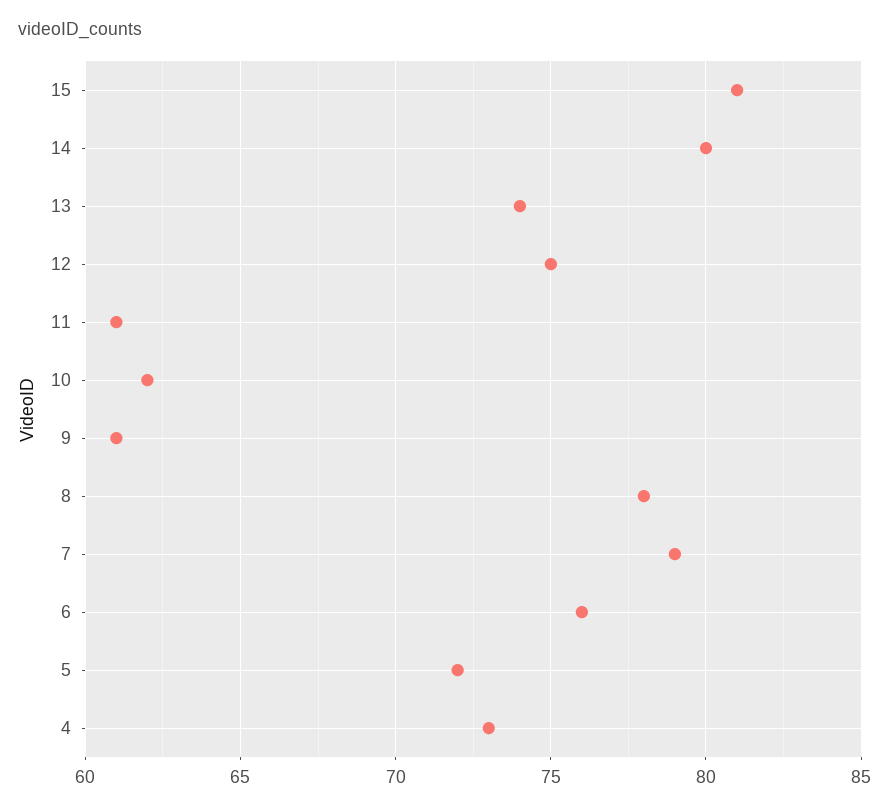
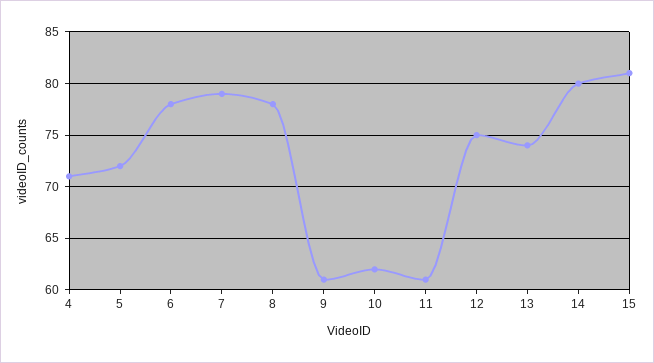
  {
    "15": 81,
    "14": 80,
    "13": 74,
    "12": 75,
    "11": 61,
    "10": 62,
    "9": 61,
    "8": 78,
    "7": 79,
-   "6": 76,
+   "6": 78,
    "5": 72,
-   "4": 73
+   "4": 71
  }

